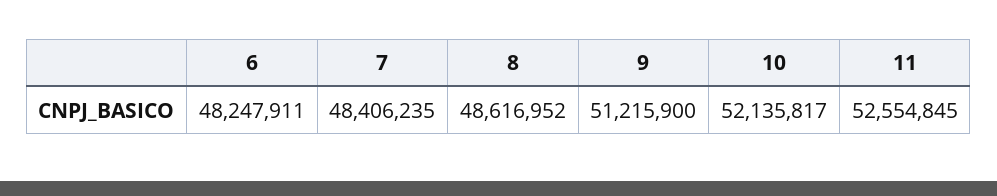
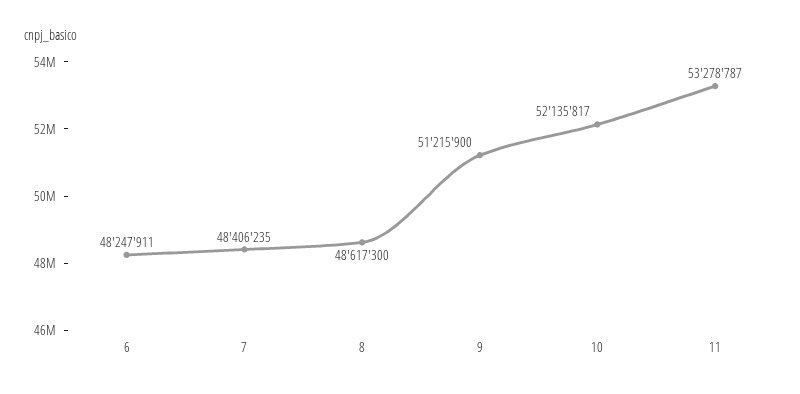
  {
    "6": 48247911,
    "7": 48406235,
-   "8": 48616952,
+   "8": 48617300,
    "9": 51215900,
    "10": 52135817,
-   "11": 52554845
+   "11": 53278787
  }

